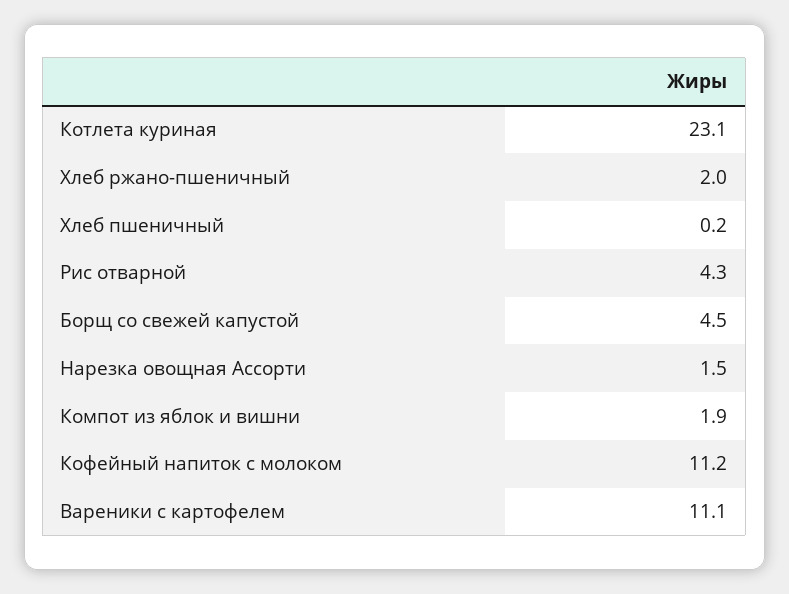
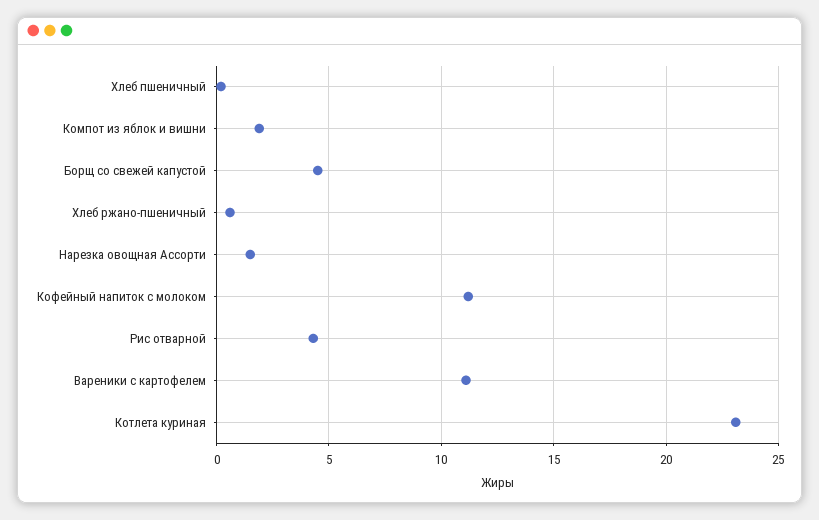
  {
    "Котлета куриная": 23.1,
-   "Хлеб ржано-пшеничный": 2,
+   "Хлеб ржано-пшеничный": 0.5,
    "Хлеб пшеничный": 0.2,
    "Рис отварной": 4.3,
    "Борщ со свежей капустой": 4.5,
    "Нарезка овощная Ассорти": 1.5,
    "Компот из яблок и вишни": 1.9,
    "Кофейный напиток с молоком": 11.2,
    "Вареники с картофелем": 11.1
  }

